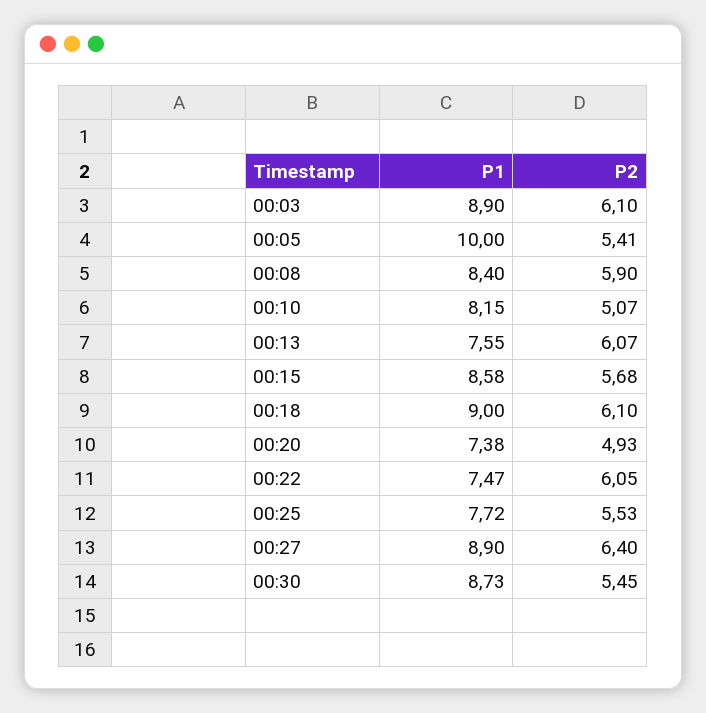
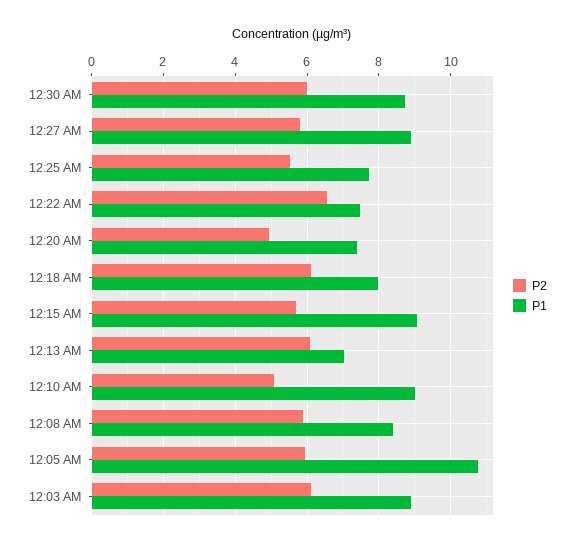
  {
    "P1": {
      "00:03": 8.9,
-     "00:05": 10,
+     "00:05": 10.8,
      "00:08": 8.4,
-     "00:10": 8.15,
+     "00:10": 9,
-     "00:13": 7.55,
+     "00:13": 7,
-     "00:15": 8.58,
+     "00:15": 9,
-     "00:18": 9,
+     "00:18": 8,
      "00:20": 7.38,
      "00:22": 7.47,
      "00:25": 7.72,
      "00:27": 8.9,
      "00:30": 8.73
    },
    "P2": {
      "00:03": 6.1,
-     "00:05": 5.41,
+     "00:05": 6,
      "00:08": 5.9,
      "00:10": 5.07,
      "00:13": 6.07,
      "00:15": 5.68,
      "00:18": 6.1,
      "00:20": 4.93,
-     "00:22": 6.05,
+     "00:22": 6.6,
      "00:25": 5.53,
-     "00:27": 6.4,
+     "00:27": 5.8,
-     "00:30": 5.45
+     "00:30": 6
    }
  }

